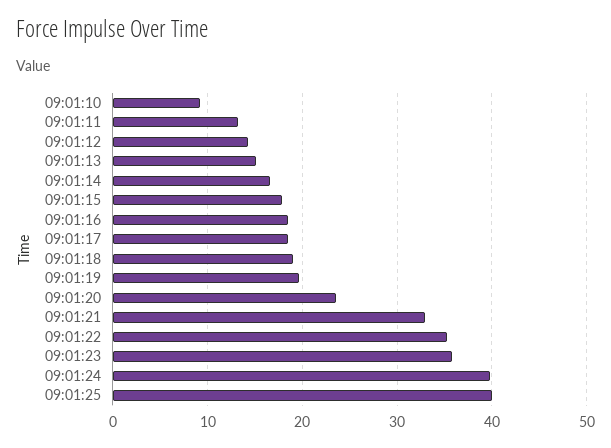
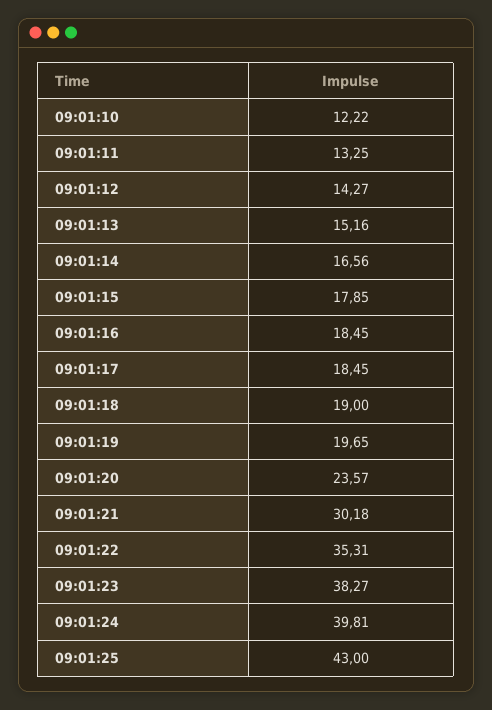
  {
-   "09:01:10": 9,
+   "09:01:10": 12.22,
    "09:01:11": 13.25,
    "09:01:12": 14.27,
    "09:01:13": 15.16,
    "09:01:14": 16.56,
    "09:01:15": 17.85,
    "09:01:16": 18.45,
    "09:01:17": 18.45,
    "09:01:18": 19,
    "09:01:19": 19.65,
    "09:01:20": 23.57,
-   "09:01:21": 33,
+   "09:01:21": 30.18,
    "09:01:22": 35.31,
-   "09:01:23": 36,
+   "09:01:23": 38.27,
    "09:01:24": 39.81,
-   "09:01:25": 40
+   "09:01:25": 43
  }

